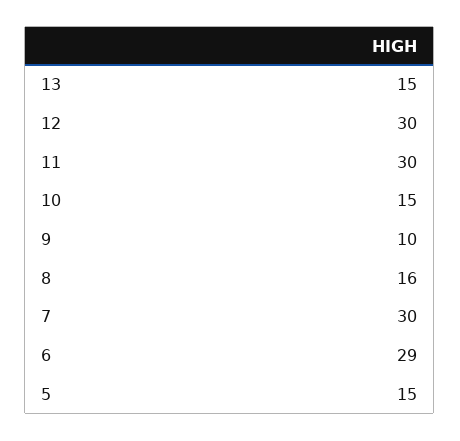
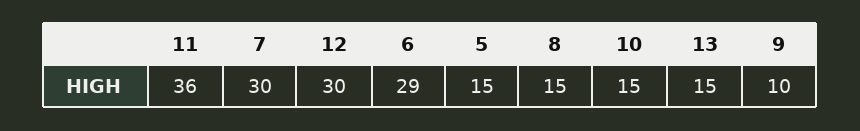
  {
    "13": 15,
    "12": 30,
-   "11": 30,
+   "11": 36,
    "10": 15,
    "9": 10,
-   "8": 16,
+   "8": 15,
    "7": 30,
    "6": 29,
    "5": 15
  }

